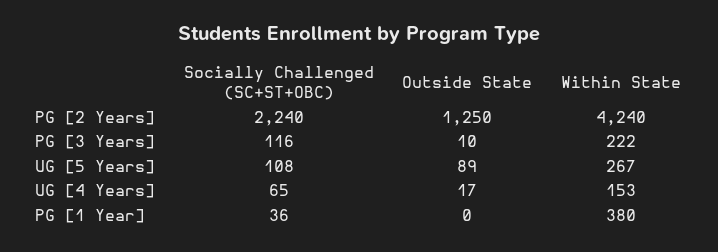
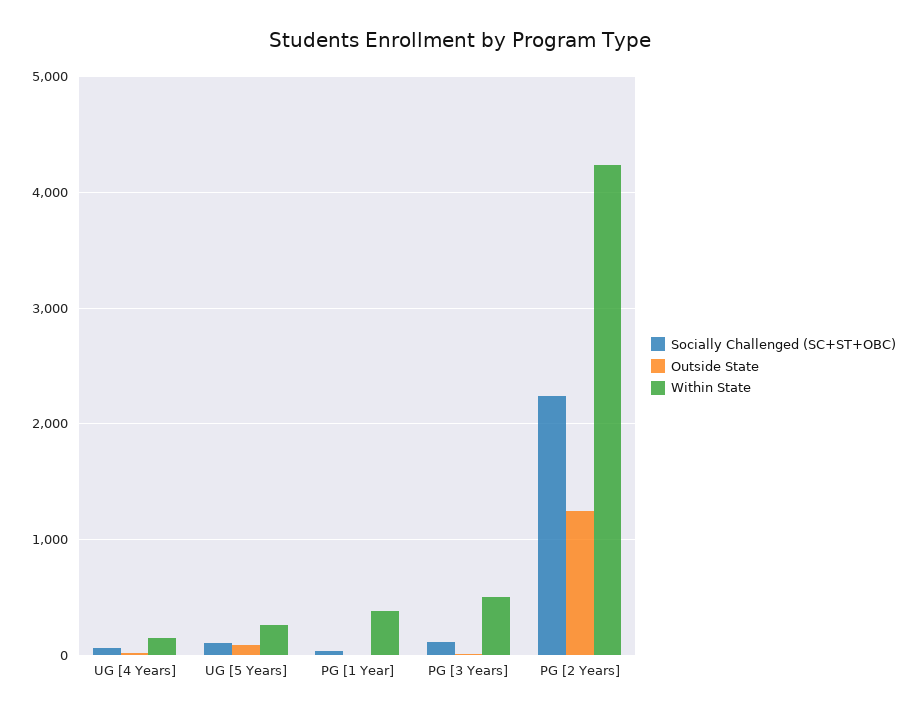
  {
    "Socially Challenged (SC+ST+OBC)": {
      "PG [2 Years]": 2240,
      "PG [3 Years]": 116,
      "UG [5 Years]": 108,
      "UG [4 Years]": 65,
      "PG [1 Year]": 36
    },
    "Outside State": {
      "PG [2 Years]": 1250,
      "PG [3 Years]": 10,
      "UG [5 Years]": 89,
      "UG [4 Years]": 17,
      "PG [1 Year]": 0
    },
    "Within State": {
      "PG [2 Years]": 4240,
-     "PG [3 Years]": 222,
+     "PG [3 Years]": 500,
      "UG [5 Years]": 267,
      "UG [4 Years]": 153,
      "PG [1 Year]": 380
    }
  }

